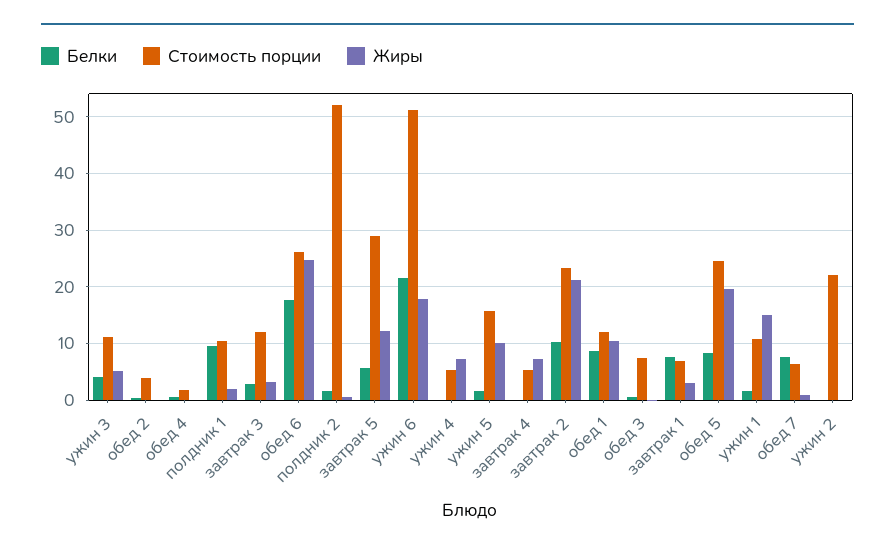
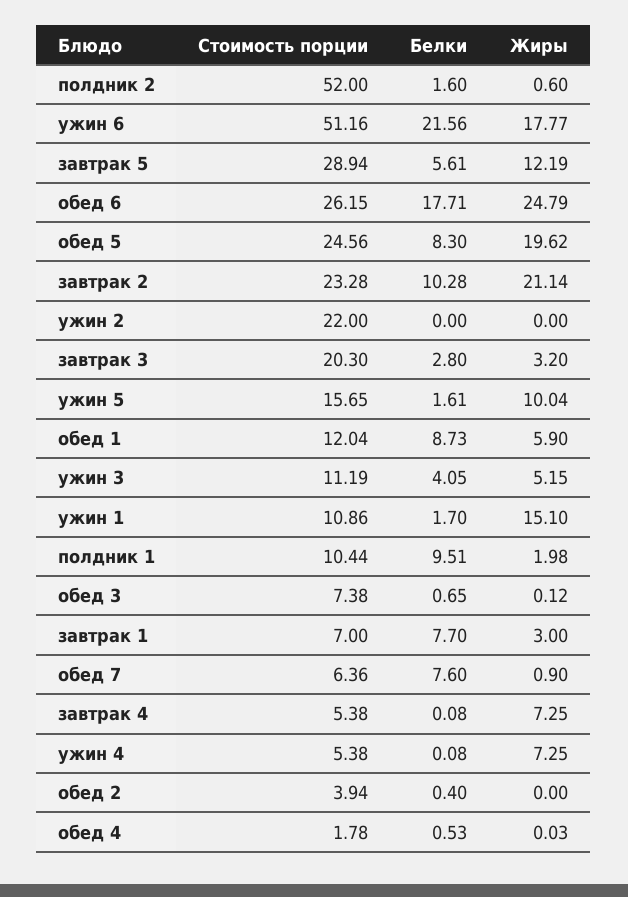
  {
    "Белки": {
      "ужин 3": 4.05,
      "обед 2": 0.4,
      "обед 4": 0.53,
      "полдник 1": 9.51,
      "завтрак 3": 2.8,
      "обед 6": 17.71,
      "полдник 2": 1.6,
      "завтрак 5": 5.61,
      "ужин 6": 21.56,
      "ужин 4": 0.08,
      "ужин 5": 1.61,
      "завтрак 4": 0.08,
      "завтрак 2": 10.28,
      "обед 1": 8.73,
      "обед 3": 0.65,
      "завтрак 1": 7.7,
      "обед 5": 8.3,
      "ужин 1": 1.7,
      "обед 7": 7.6,
      "ужин 2": 0
    },
    "Стоимость порции": {
      "ужин 3": 11.19,
      "обед 2": 3.94,
      "обед 4": 1.78,
      "полдник 1": 10.44,
-     "завтрак 3": 12,
+     "завтрак 3": 20.3,
      "обед 6": 26.15,
      "полдник 2": 52,
      "завтрак 5": 28.94,
      "ужин 6": 51.16,
      "ужин 4": 5.38,
      "ужин 5": 15.65,
      "завтрак 4": 5.38,
      "завтрак 2": 23.28,
      "обед 1": 12.04,
      "обед 3": 7.38,
      "завтрак 1": 7,
      "обед 5": 24.56,
      "ужин 1": 10.86,
      "обед 7": 6.36,
      "ужин 2": 22
    },
    "Жиры": {
      "ужин 3": 5.15,
      "обед 2": 0,
      "обед 4": 0.03,
      "полдник 1": 1.98,
      "завтрак 3": 3.2,
      "обед 6": 24.79,
      "полдник 2": 0.6,
      "завтрак 5": 12.19,
      "ужин 6": 17.77,
      "ужин 4": 7.25,
      "ужин 5": 10.04,
      "завтрак 4": 7.25,
      "завтрак 2": 21.14,
-     "обед 1": 10,
+     "обед 1": 5.9,
      "обед 3": 0.12,
      "завтрак 1": 3,
      "обед 5": 19.62,
      "ужин 1": 15.1,
      "обед 7": 0.9,
      "ужин 2": 0
    }
  }

